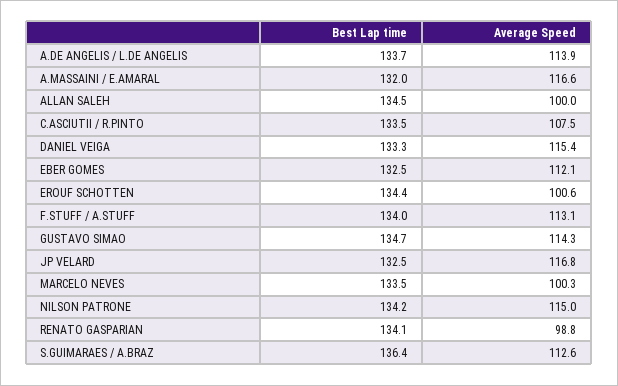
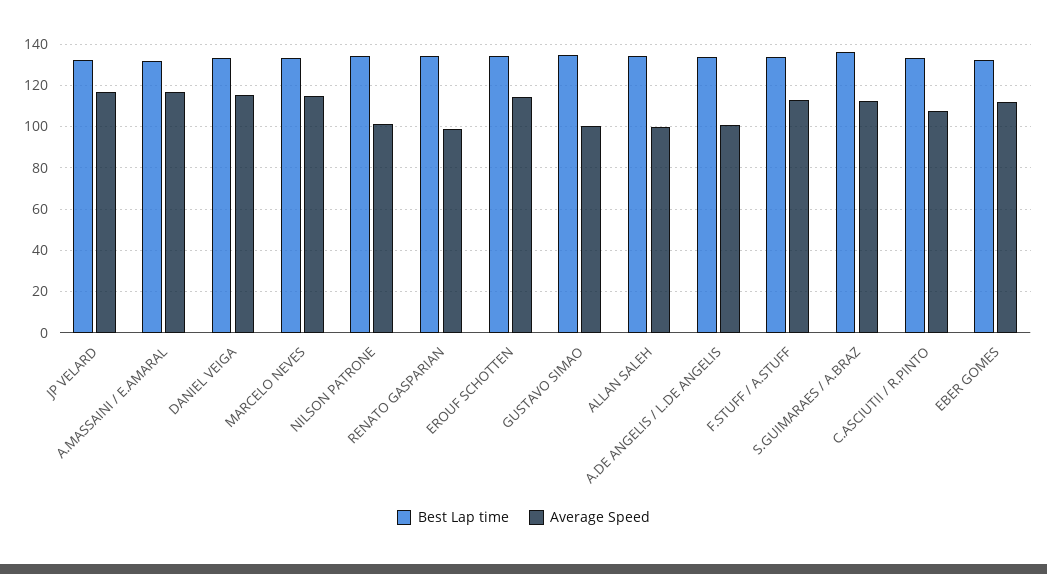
  {
    "Best Lap time": {
      "A.DE ANGELIS / L.DE ANGELIS": 133.7,
      "A.MASSAINI / E.AMARAL": 132,
      "ALLAN SALEH": 134.5,
      "C.ASCIUTII / R.PINTO": 133.5,
      "DANIEL VEIGA": 133.3,
      "EBER GOMES": 132.5,
      "EROUF SCHOTTEN": 134.4,
      "F.STUFF / A.STUFF": 134,
      "GUSTAVO SIMAO": 134.7,
      "JP VELARD": 132.5,
      "MARCELO NEVES": 133.5,
      "NILSON PATRONE": 134.2,
      "RENATO GASPARIAN": 134.1,
      "S.GUIMARAES / A.BRAZ": 136.4
    },
    "Average Speed": {
-     "A.DE ANGELIS / L.DE ANGELIS": 113.9,
+     "A.DE ANGELIS / L.DE ANGELIS": 100,
      "A.MASSAINI / E.AMARAL": 116.6,
      "ALLAN SALEH": 100,
      "C.ASCIUTII / R.PINTO": 107.5,
      "DANIEL VEIGA": 115.4,
      "EBER GOMES": 112.1,
-     "EROUF SCHOTTEN": 100.6,
+     "EROUF SCHOTTEN": 115,
      "F.STUFF / A.STUFF": 113.1,
-     "GUSTAVO SIMAO": 114.3,
+     "GUSTAVO SIMAO": 100,
      "JP VELARD": 116.8,
-     "MARCELO NEVES": 100.3,
+     "MARCELO NEVES": 115,
-     "NILSON PATRONE": 115,
+     "NILSON PATRONE": 100,
      "RENATO GASPARIAN": 98.8,
      "S.GUIMARAES / A.BRAZ": 112.6
    }
  }

